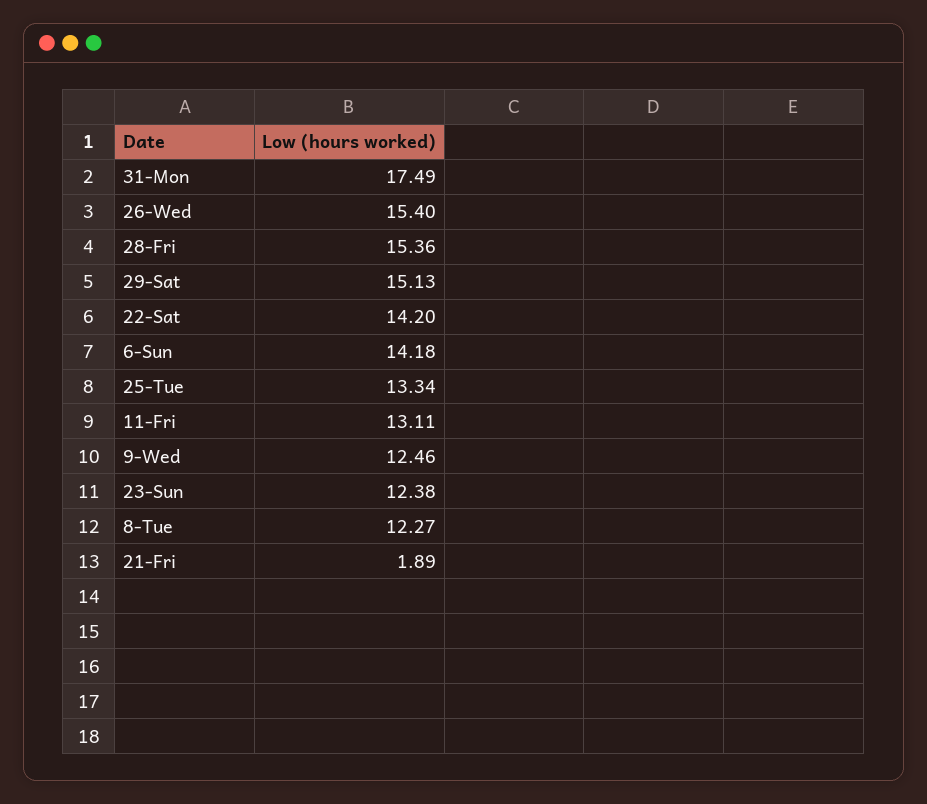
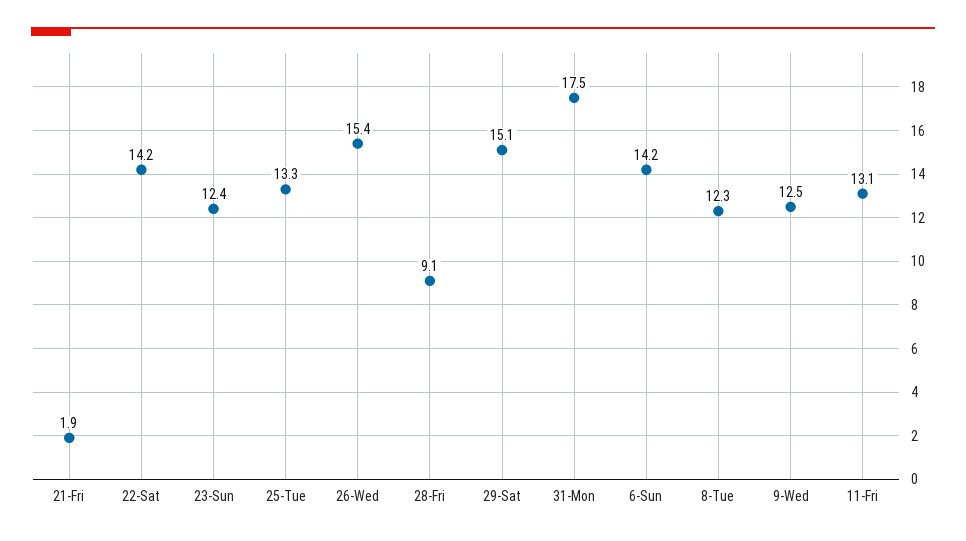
  {
    "31-Mon": 17.49,
    "26-Wed": 15.4,
-   "28-Fri": 15.36,
+   "28-Fri": 9.1,
    "29-Sat": 15.13,
    "22-Sat": 14.2,
    "6-Sun": 14.18,
    "25-Tue": 13.34,
    "11-Fri": 13.11,
    "9-Wed": 12.46,
    "23-Sun": 12.38,
    "8-Tue": 12.27,
    "21-Fri": 1.89
  }

